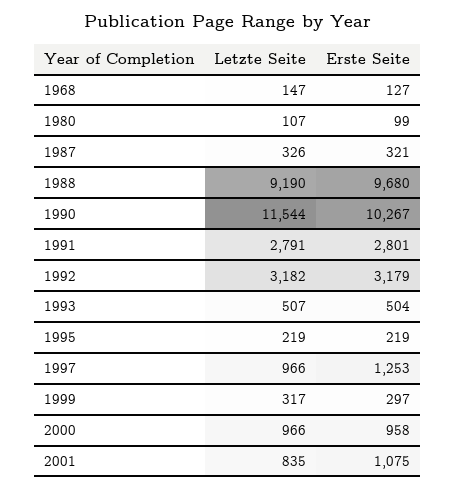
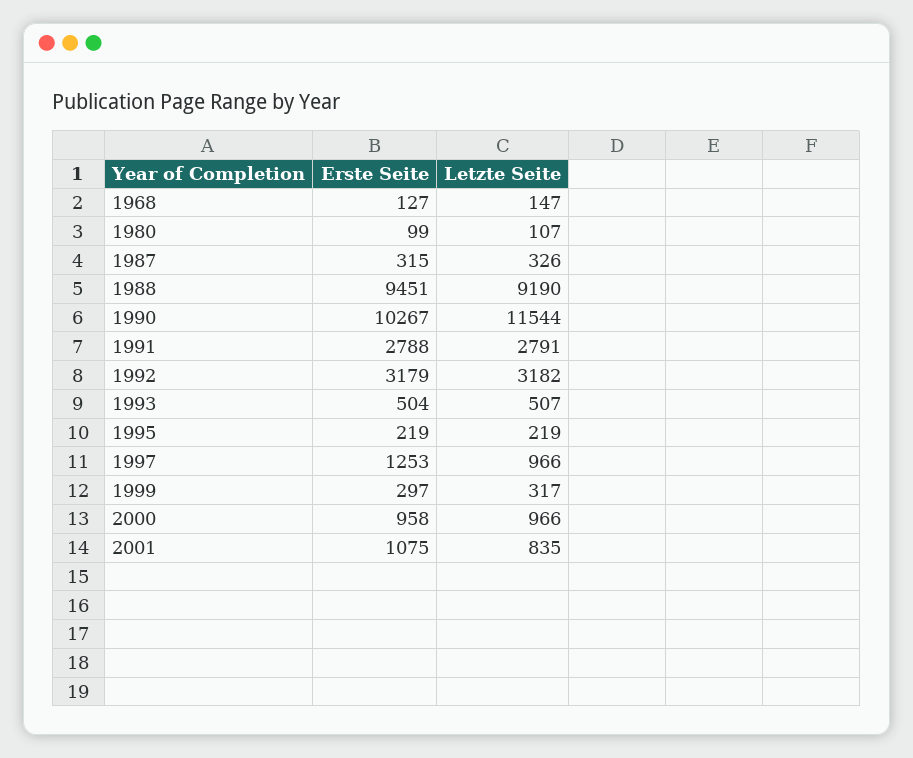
  {
    "Letzte Seite": {
      "1968": 147,
      "1980": 107,
      "1987": 326,
      "1988": 9190,
      "1990": 11544,
      "1991": 2791,
      "1992": 3182,
      "1993": 507,
      "1995": 219,
      "1997": 966,
      "1999": 317,
      "2000": 966,
      "2001": 835
    },
    "Erste Seite": {
      "1968": 127,
      "1980": 99,
-     "1987": 321,
+     "1987": 315,
-     "1988": 9680,
+     "1988": 9451,
      "1990": 10267,
-     "1991": 2801,
+     "1991": 2788,
      "1992": 3179,
      "1993": 504,
      "1995": 219,
      "1997": 1253,
      "1999": 297,
      "2000": 958,
      "2001": 1075
    }
  }

